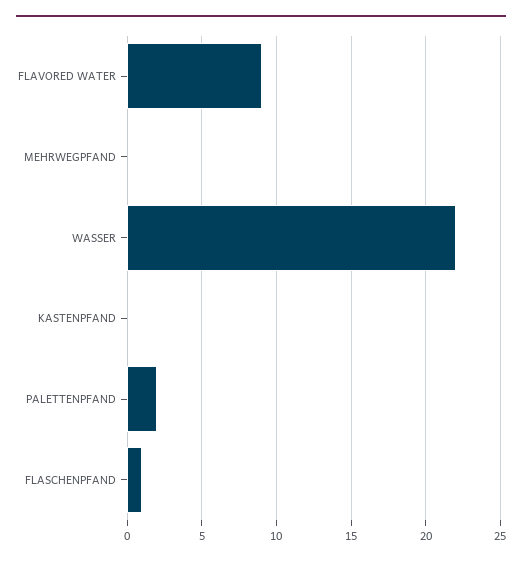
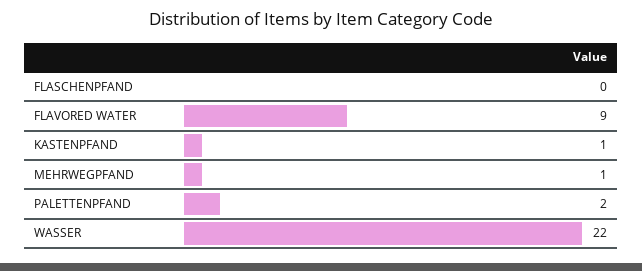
  {
    "FLAVORED WATER": 9,
-   "MEHRWEGPFAND": 0,
+   "MEHRWEGPFAND": 1,
    "WASSER": 22,
-   "KASTENPFAND": 0,
+   "KASTENPFAND": 1,
    "PALETTENPFAND": 2,
-   "FLASCHENPFAND": 1
+   "FLASCHENPFAND": 0
  }

